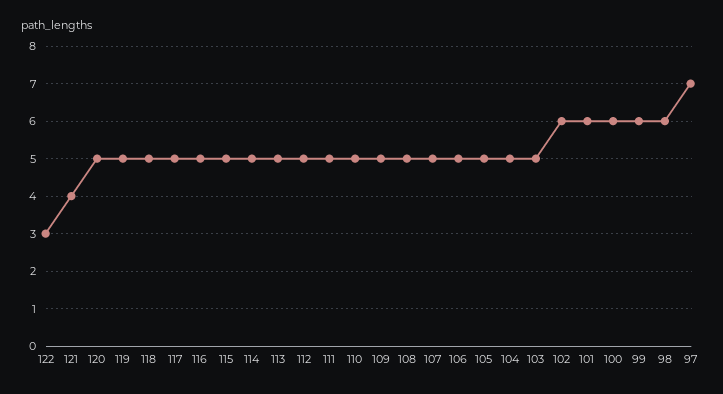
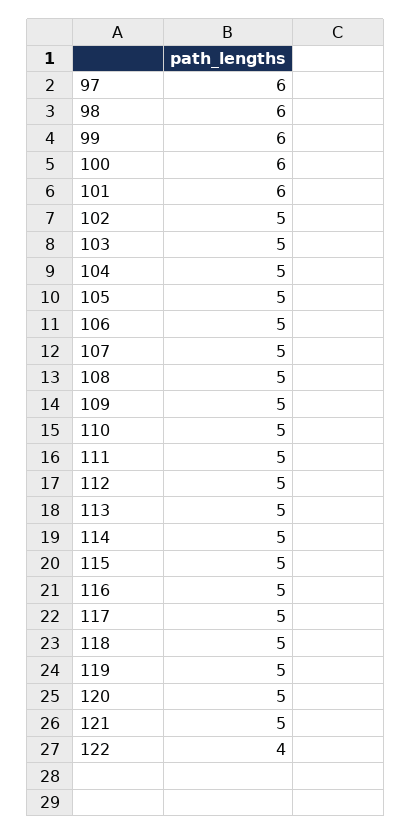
  {
-   "122": 3,
+   "122": 4,
-   "121": 4,
+   "121": 5,
    "120": 5,
    "119": 5,
    "118": 5,
    "117": 5,
    "116": 5,
    "115": 5,
    "114": 5,
    "113": 5,
    "112": 5,
    "111": 5,
    "110": 5,
    "109": 5,
    "108": 5,
    "107": 5,
    "106": 5,
    "105": 5,
    "104": 5,
    "103": 5,
-   "102": 6,
+   "102": 5,
    "101": 6,
    "100": 6,
    "99": 6,
    "98": 6,
-   "97": 7
+   "97": 6
  }

